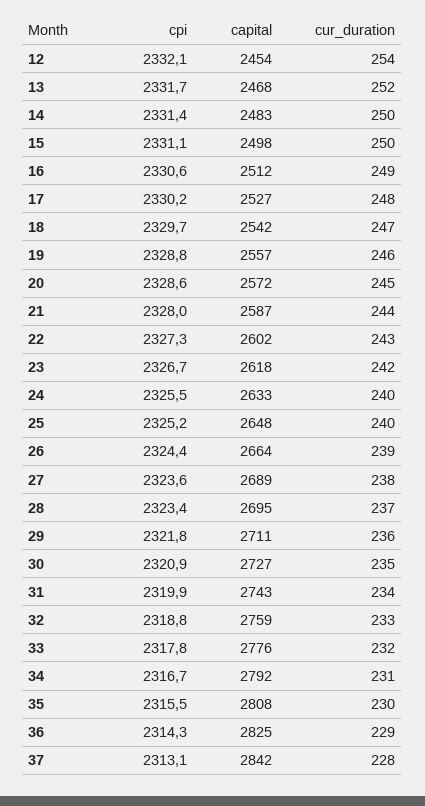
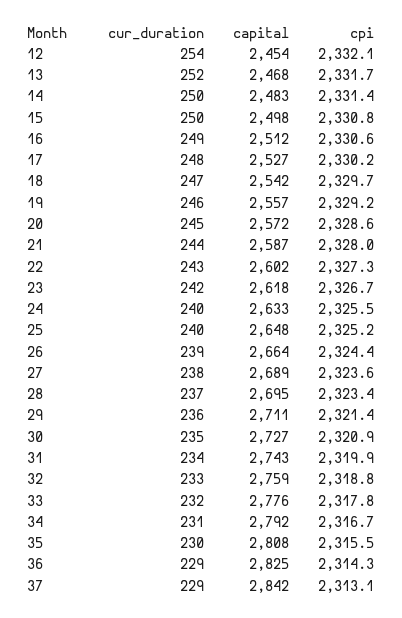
  {
    "cpi": {
      "12": 2332.1,
      "13": 2331.7,
      "14": 2331.4,
-     "15": 2331.1,
+     "15": 2330.8,
      "16": 2330.6,
      "17": 2330.2,
      "18": 2329.7,
-     "19": 2328.8,
+     "19": 2329.2,
      "20": 2328.6,
      "21": 2328,
      "22": 2327.3,
      "23": 2326.7,
      "24": 2325.5,
      "25": 2325.2,
      "26": 2324.4,
      "27": 2323.6,
      "28": 2323.4,
-     "29": 2321.8,
+     "29": 2321.4,
      "30": 2320.9,
      "31": 2319.9,
      "32": 2318.8,
      "33": 2317.8,
      "34": 2316.7,
      "35": 2315.5,
      "36": 2314.3,
      "37": 2313.1
    },
    "capital": {
      "12": 2454,
      "13": 2468,
      "14": 2483,
      "15": 2498,
      "16": 2512,
      "17": 2527,
      "18": 2542,
      "19": 2557,
      "20": 2572,
      "21": 2587,
      "22": 2602,
      "23": 2618,
      "24": 2633,
      "25": 2648,
      "26": 2664,
      "27": 2689,
      "28": 2695,
      "29": 2711,
      "30": 2727,
      "31": 2743,
      "32": 2759,
      "33": 2776,
      "34": 2792,
      "35": 2808,
      "36": 2825,
      "37": 2842
    },
    "cur_duration": {
      "12": 254,
      "13": 252,
      "14": 250,
      "15": 250,
      "16": 249,
      "17": 248,
      "18": 247,
      "19": 246,
      "20": 245,
      "21": 244,
      "22": 243,
      "23": 242,
      "24": 240,
      "25": 240,
      "26": 239,
      "27": 238,
      "28": 237,
      "29": 236,
      "30": 235,
      "31": 234,
      "32": 233,
      "33": 232,
      "34": 231,
      "35": 230,
      "36": 229,
-     "37": 228
+     "37": 229
    }
  }

